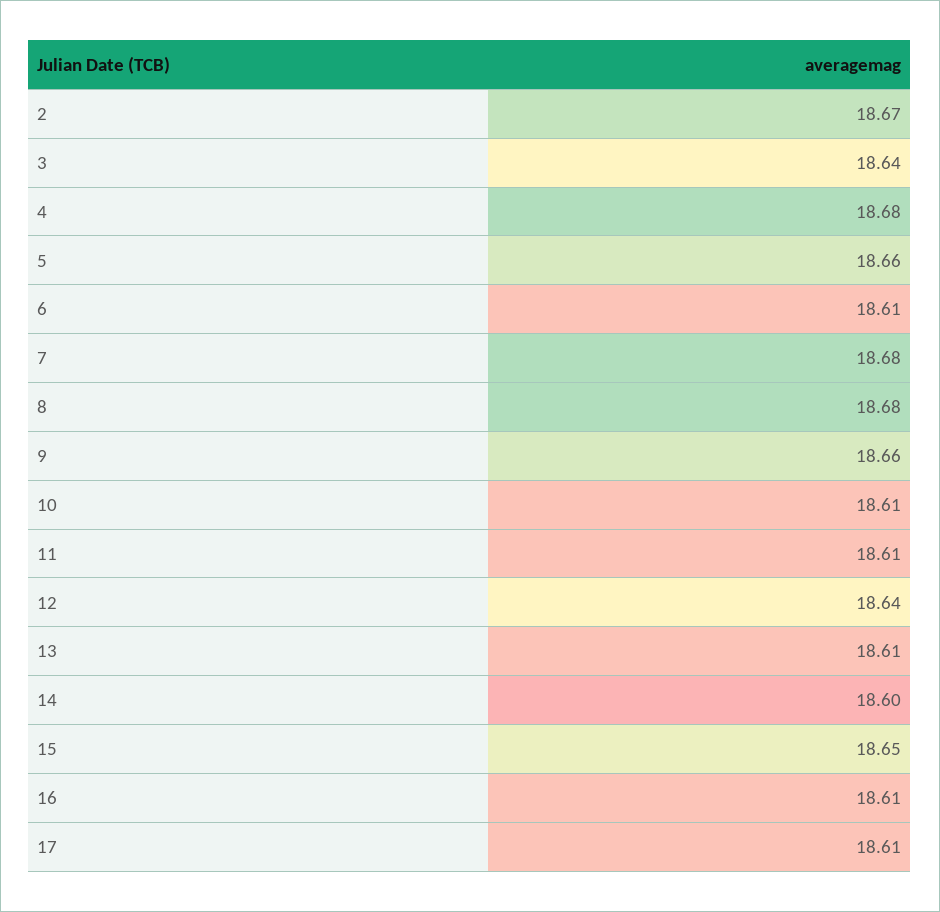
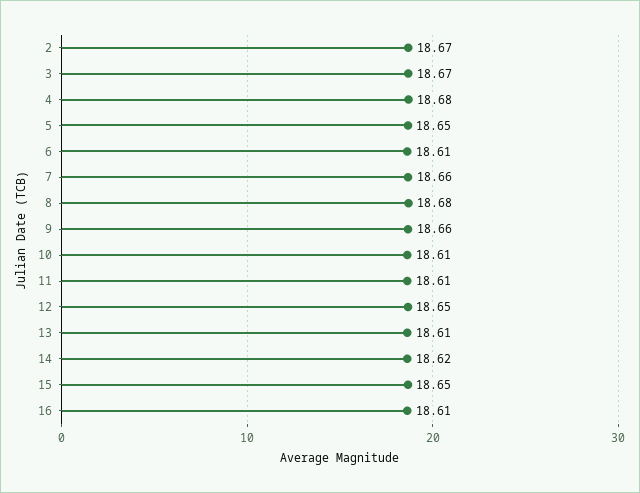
  {
    "2": 18.67,
-   "3": 18.64,
+   "3": 18.67,
    "4": 18.68,
-   "5": 18.66,
+   "5": 18.65,
    "6": 18.61,
-   "7": 18.68,
+   "7": 18.66,
    "8": 18.68,
    "9": 18.66,
    "10": 18.61,
    "11": 18.61,
-   "12": 18.64,
+   "12": 18.65,
    "13": 18.61,
-   "14": 18.6,
+   "14": 18.62,
    "15": 18.65,
-   "16": 18.61,
+   "16": 18.61
-   "17": 18.61
  }

